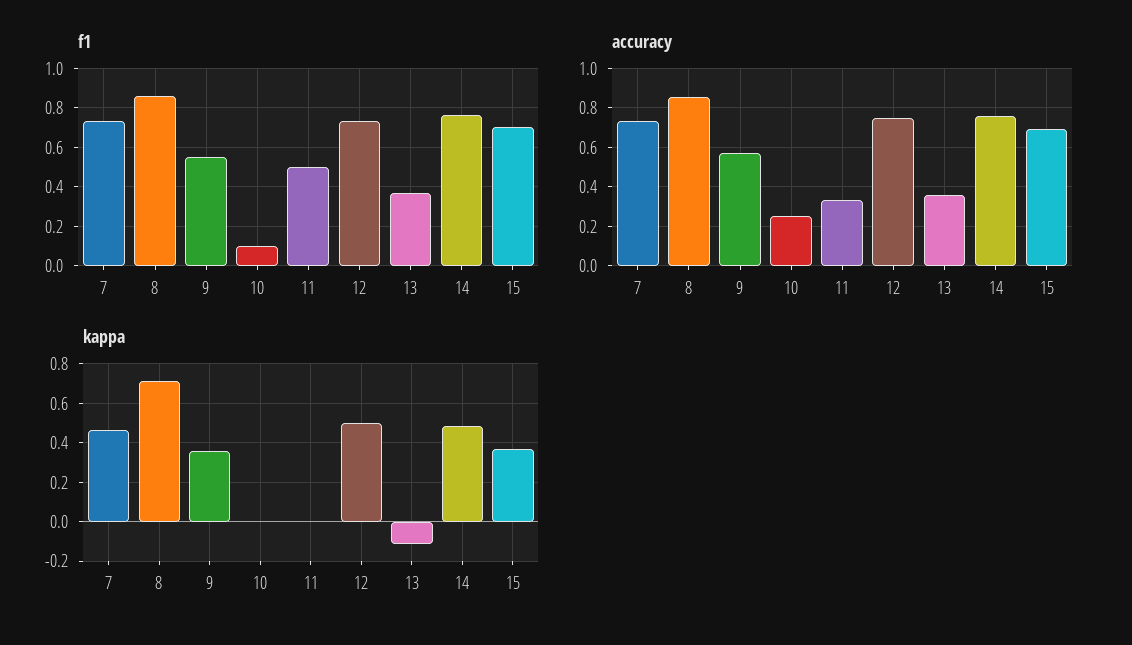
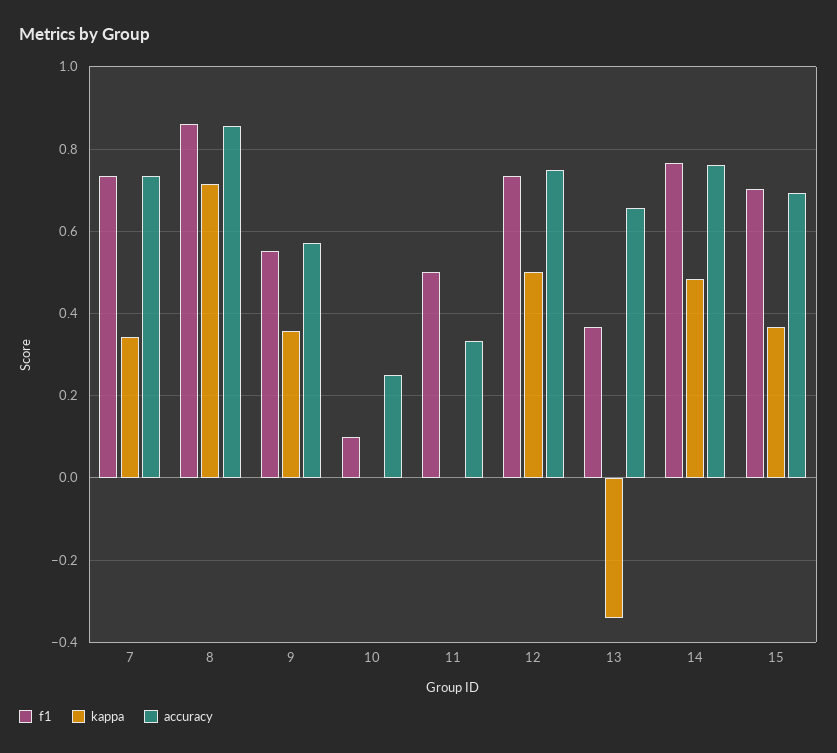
  {
    "f1": {
      "7": 0.74,
      "8": 0.86,
      "9": 0.56,
      "10": 0.1,
      "11": 0.5,
      "12": 0.74,
      "13": 0.36,
      "14": 0.76,
      "15": 0.7
    },
    "accuracy": {
      "7": 0.74,
      "8": 0.86,
      "9": 0.58,
      "10": 0.26,
      "11": 0.34,
      "12": 0.76,
-     "13": 0.35,
+     "13": 0.66,
      "14": 0.76,
      "15": 0.7
    },
    "kappa": {
-     "7": 0.45,
+     "7": 0.34,
      "8": 0.72,
      "9": 0.36,
      "10": 0,
      "11": 0,
      "12": 0.5,
-     "13": -0.1,
+     "13": -0.34,
      "14": 0.48,
      "15": 0.36
    }
  }

